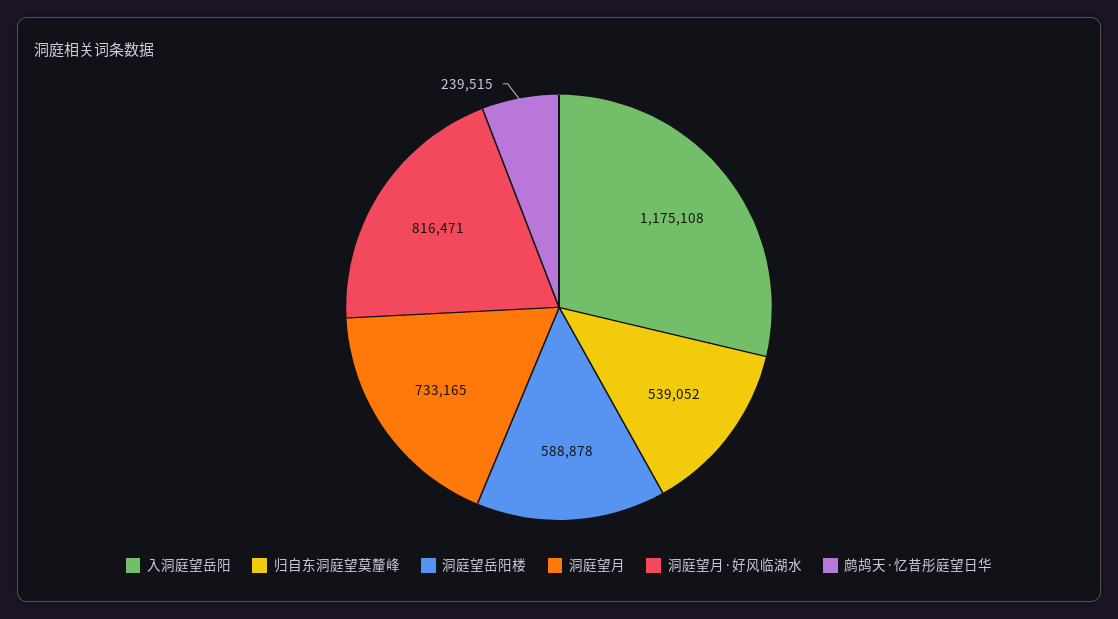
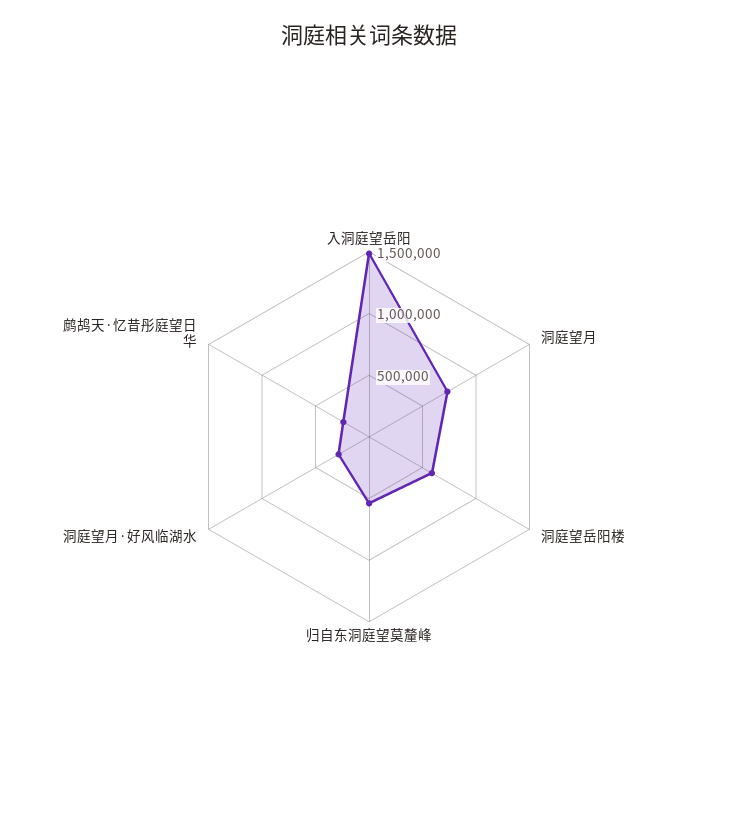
  {
-   "入洞庭望岳阳": 1175108,
+   "入洞庭望岳阳": 1500000,
    "归自东洞庭望莫釐峰": 539052,
    "洞庭望岳阳楼": 588878,
    "洞庭望月": 733165,
-   "洞庭望月·好风临湖水": 816471,
+   "洞庭望月·好风临湖水": 300000,
    "鹧鸪天·忆昔彤庭望日华": 239515
  }

